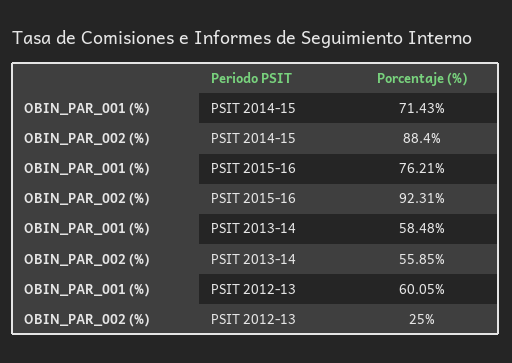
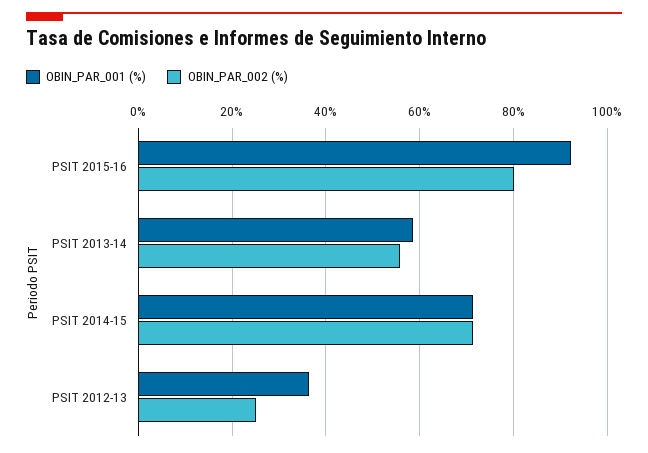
  {
    "OBIN_PAR_001 (%)": {
      "PSIT 2014-15": 71.43,
-     "PSIT 2015-16": 76.21,
+     "PSIT 2015-16": 92,
      "PSIT 2013-14": 58.48,
-     "PSIT 2012-13": 60.05
+     "PSIT 2012-13": 36
    },
    "OBIN_PAR_002 (%)": {
-     "PSIT 2014-15": 88.4,
+     "PSIT 2014-15": 72,
-     "PSIT 2015-16": 92.31,
+     "PSIT 2015-16": 80,
      "PSIT 2013-14": 55.85,
      "PSIT 2012-13": 25
    }
  }

